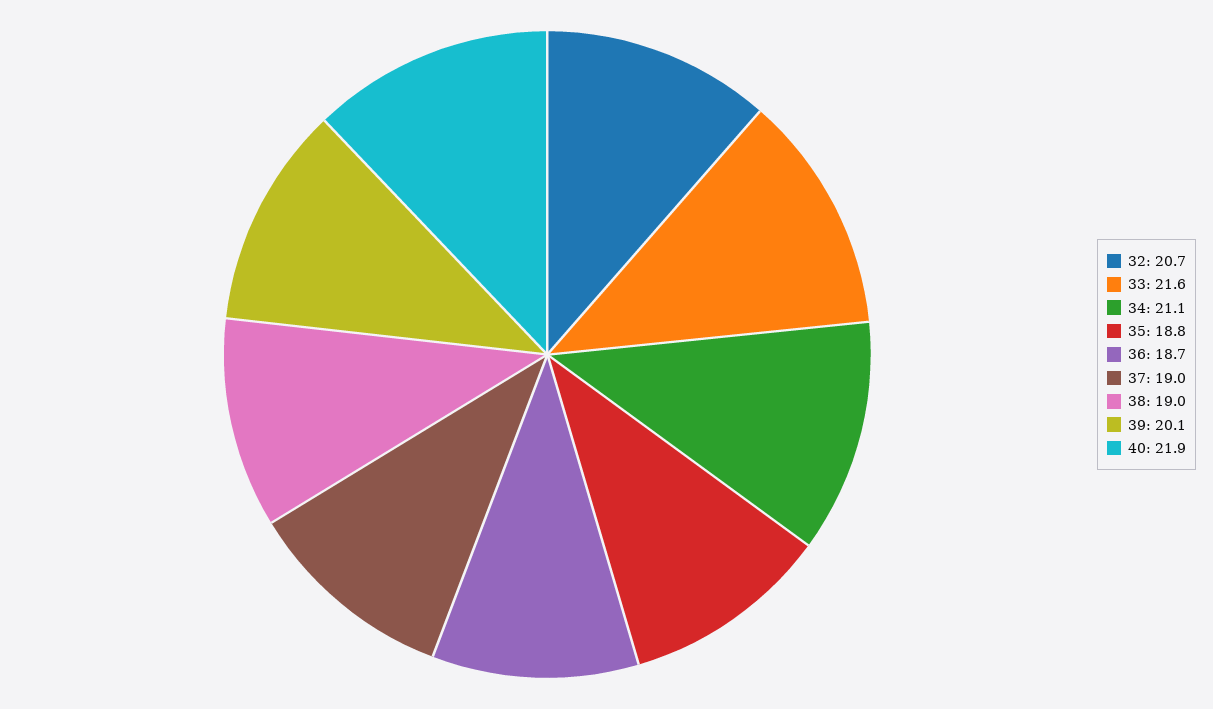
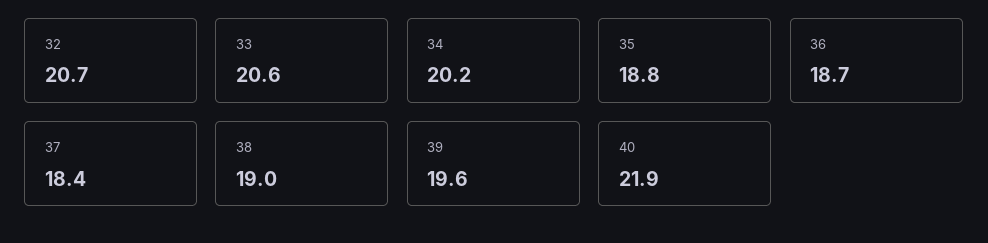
  {
    "32": 20.7,
-   "33": 21.6,
+   "33": 20.6,
-   "34": 21.1,
+   "34": 20.2,
    "35": 18.8,
    "36": 18.7,
-   "37": 19,
+   "37": 18.4,
    "38": 19,
-   "39": 20.1,
+   "39": 19.6,
    "40": 21.9
  }

